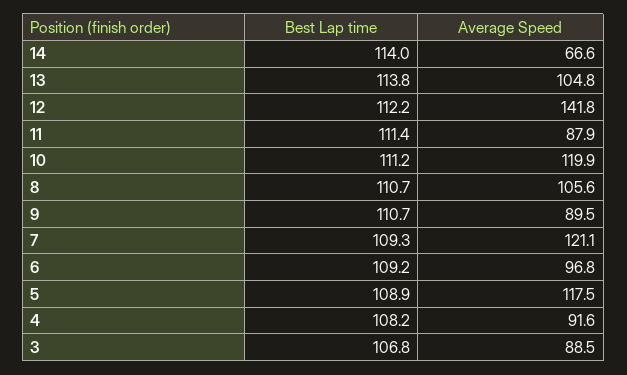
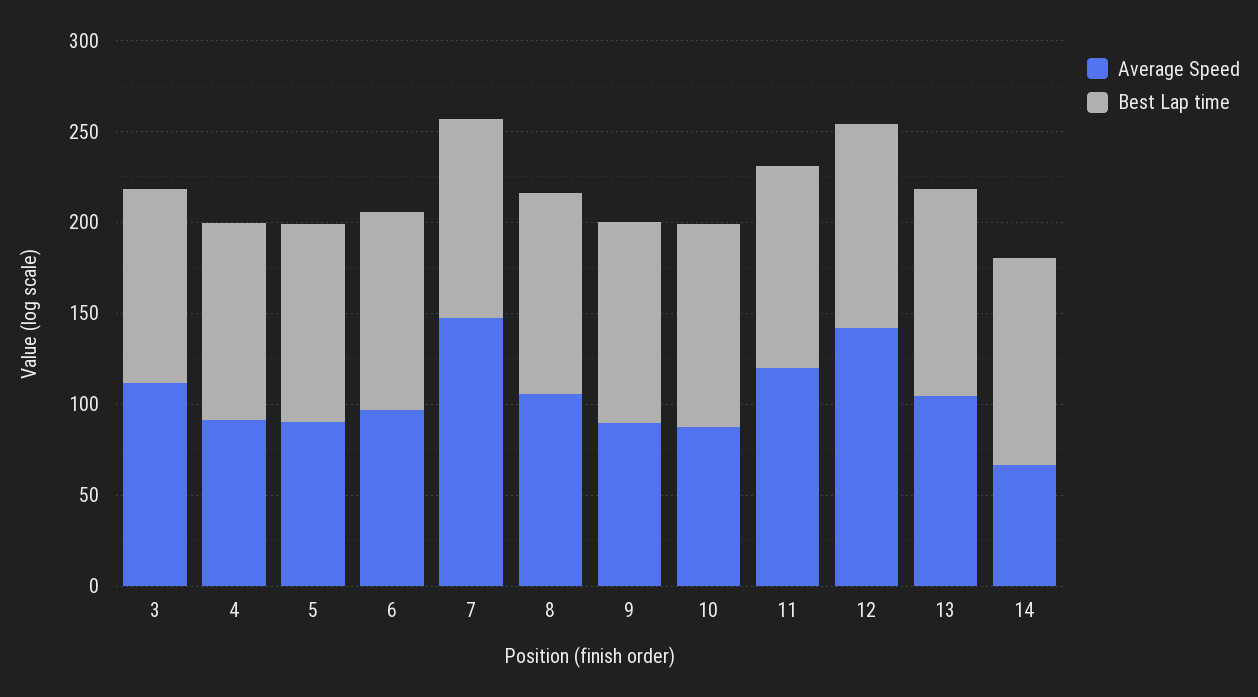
  {
    "Best Lap time": {
      "14": 114,
      "13": 113.8,
      "12": 112.2,
      "11": 111.4,
      "10": 111.2,
      "8": 110.7,
      "9": 110.7,
      "7": 109.3,
      "6": 109.2,
      "5": 108.9,
      "4": 108.2,
      "3": 106.8
    },
    "Average Speed": {
      "14": 66.6,
      "13": 104.8,
      "12": 141.8,
-     "11": 87.9,
+     "11": 120,
-     "10": 119.9,
+     "10": 90,
      "8": 105.6,
      "9": 89.5,
-     "7": 121.1,
+     "7": 150,
      "6": 96.8,
-     "5": 117.5,
+     "5": 90,
      "4": 91.6,
-     "3": 88.5
+     "3": 110
    }
  }

